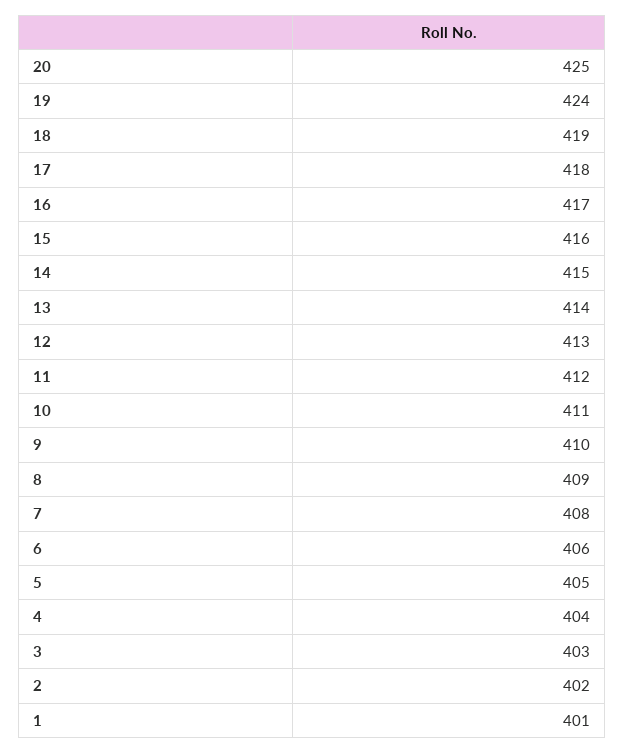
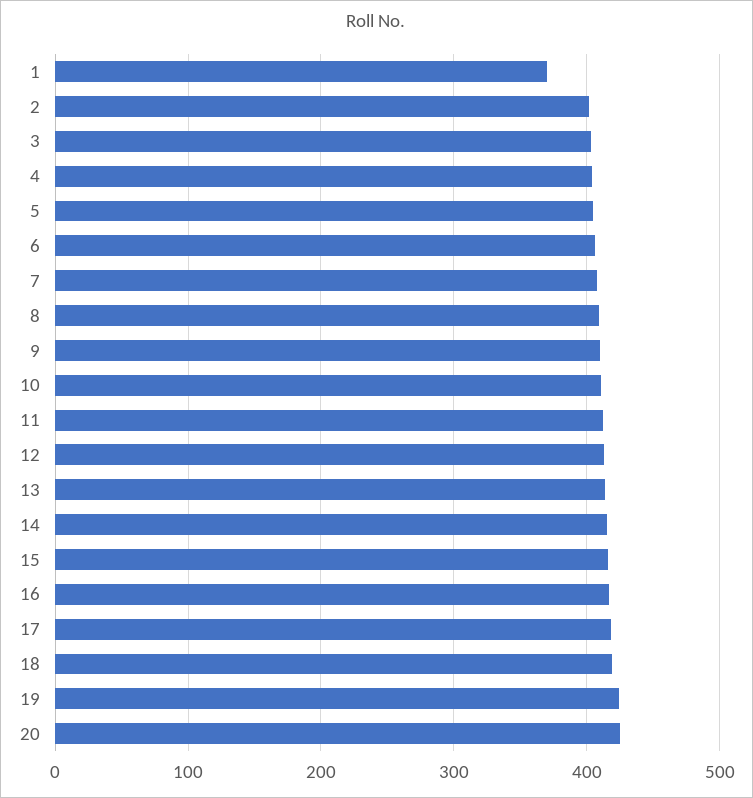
  {
    "20": 425,
    "19": 424,
    "18": 419,
    "17": 418,
    "16": 417,
    "15": 416,
    "14": 415,
    "13": 414,
    "12": 413,
    "11": 412,
    "10": 411,
    "9": 410,
    "8": 409,
    "7": 408,
    "6": 406,
    "5": 405,
    "4": 404,
    "3": 403,
    "2": 402,
-   "1": 401
+   "1": 370
  }

